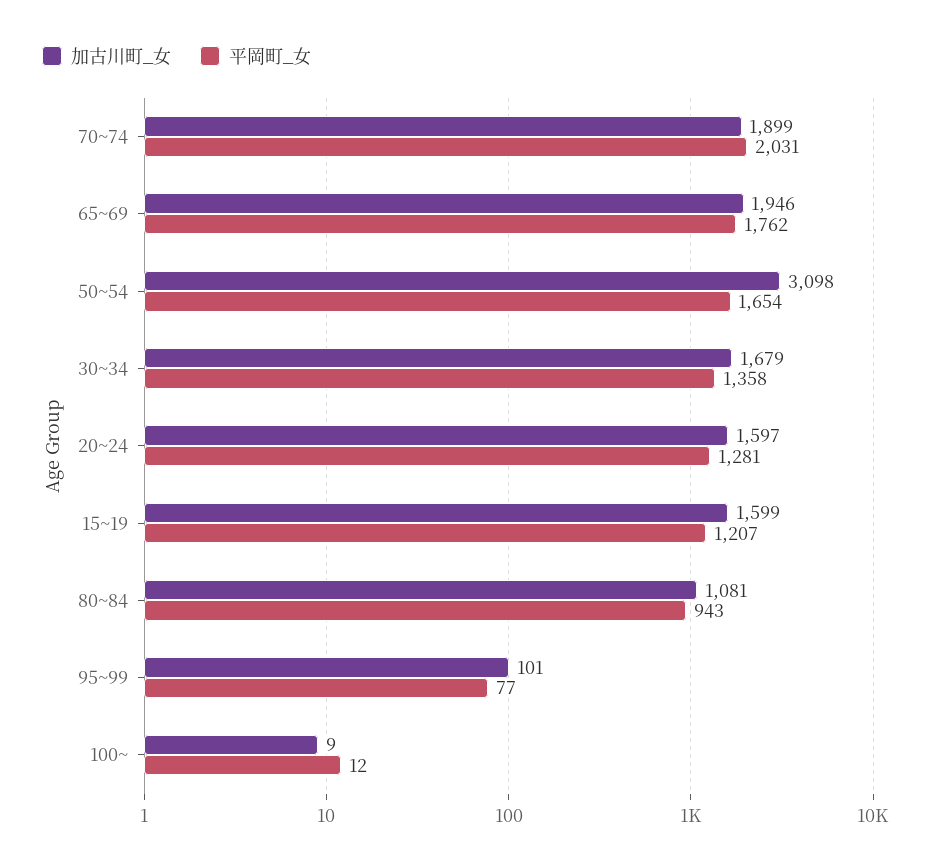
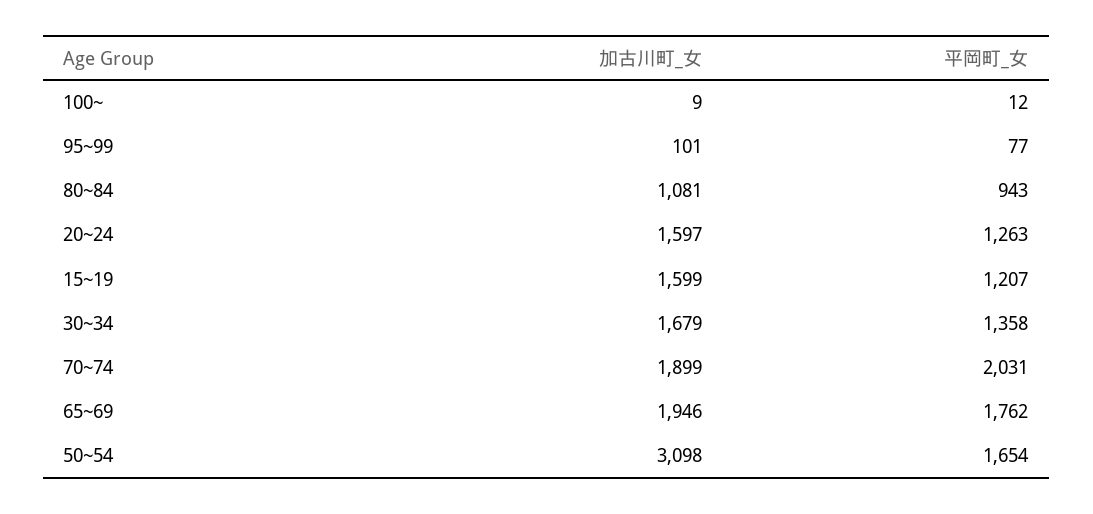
  {
    "加古川町_女": {
      "70~74": 1899,
      "65~69": 1946,
      "50~54": 3098,
      "30~34": 1679,
      "20~24": 1597,
      "15~19": 1599,
      "80~84": 1081,
      "95~99": 101,
      "100~": 9
    },
    "平岡町_女": {
      "70~74": 2031,
      "65~69": 1762,
      "50~54": 1654,
      "30~34": 1358,
-     "20~24": 1281,
+     "20~24": 1263,
      "15~19": 1207,
      "80~84": 943,
      "95~99": 77,
      "100~": 12
    }
  }

